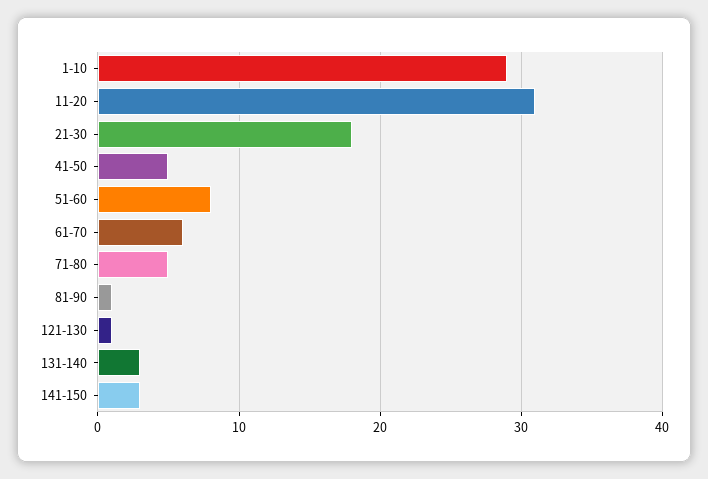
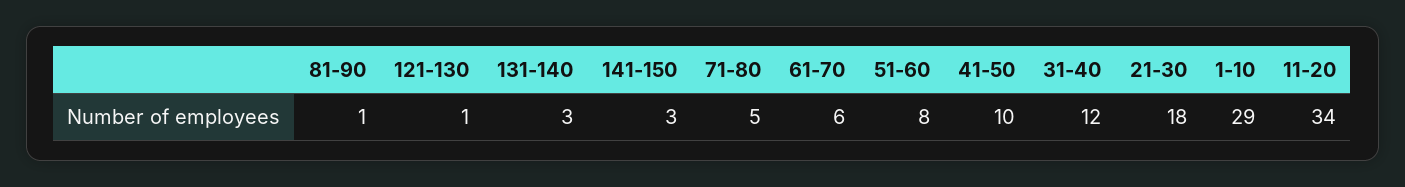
  {
    "1-10": 29,
-   "11-20": 31,
+   "11-20": 34,
    "21-30": 18,
-   "41-50": 5,
+   "41-50": 10,
    "51-60": 8,
    "61-70": 6,
    "71-80": 5,
    "81-90": 1,
    "121-130": 1,
    "131-140": 3,
-   "141-150": 3
+   "141-150": 3,
+   "31-40": 12
  }

